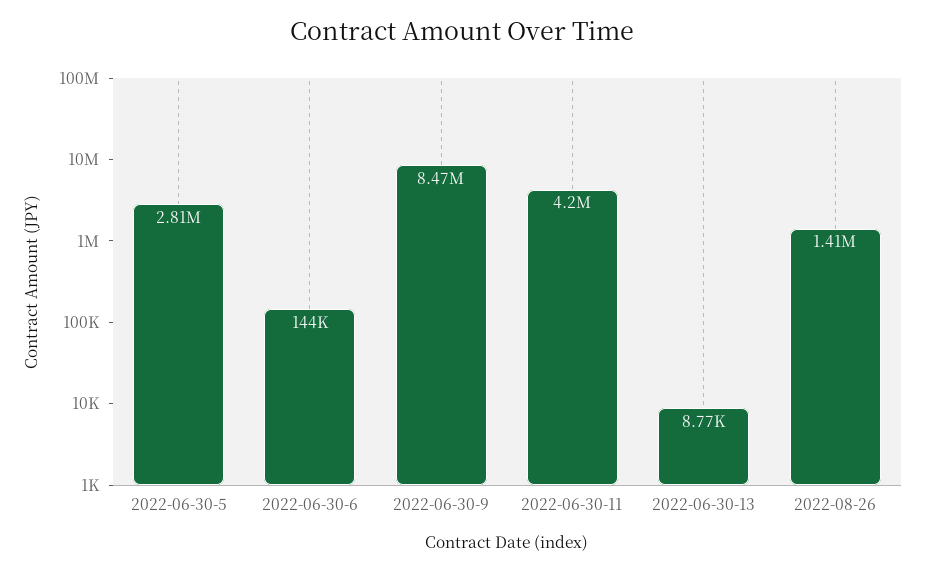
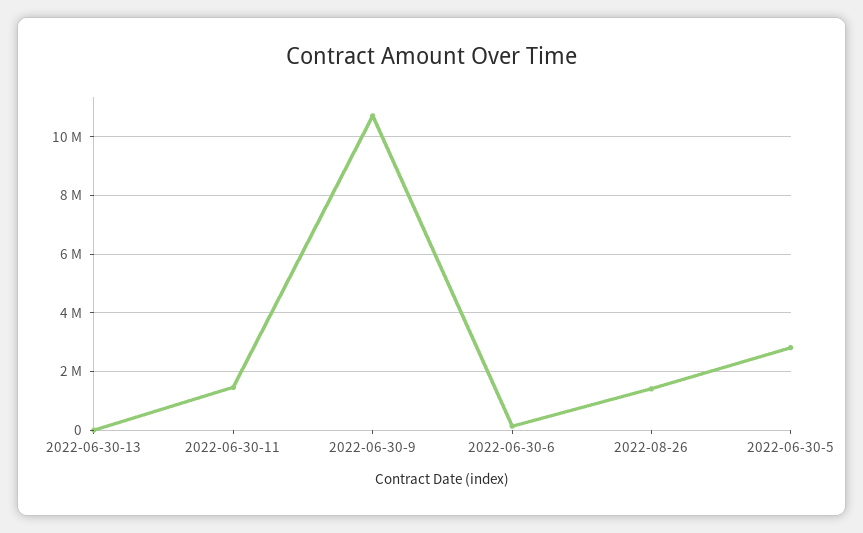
  {
    "2022-06-30-5": 2810000,
    "2022-06-30-6": 144000,
-   "2022-06-30-9": 8470000,
+   "2022-06-30-9": 10750000,
-   "2022-06-30-11": 4200000,
+   "2022-06-30-11": 1500000,
    "2022-06-30-13": 8770,
    "2022-08-26": 1410000
  }

